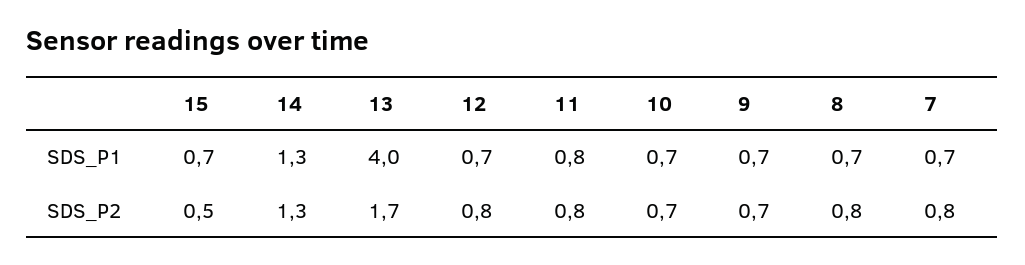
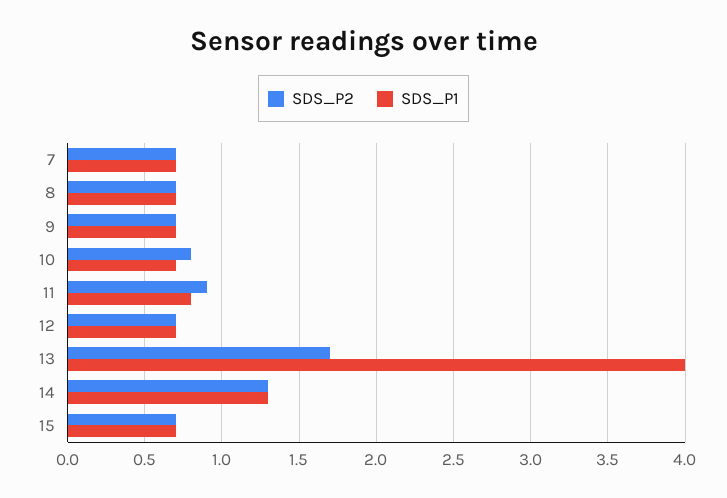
  {
    "SDS_P1": {
      "15": 0.7,
      "14": 1.3,
      "13": 4,
      "12": 0.7,
      "11": 0.8,
      "10": 0.7,
      "9": 0.7,
      "8": 0.7,
      "7": 0.7
    },
    "SDS_P2": {
-     "15": 0.5,
+     "15": 0.7,
      "14": 1.3,
      "13": 1.7,
-     "12": 0.8,
+     "12": 0.7,
-     "11": 0.8,
+     "11": 0.9,
-     "10": 0.7,
+     "10": 0.8,
      "9": 0.7,
-     "8": 0.8,
+     "8": 0.7,
-     "7": 0.8
+     "7": 0.7
    }
  }

